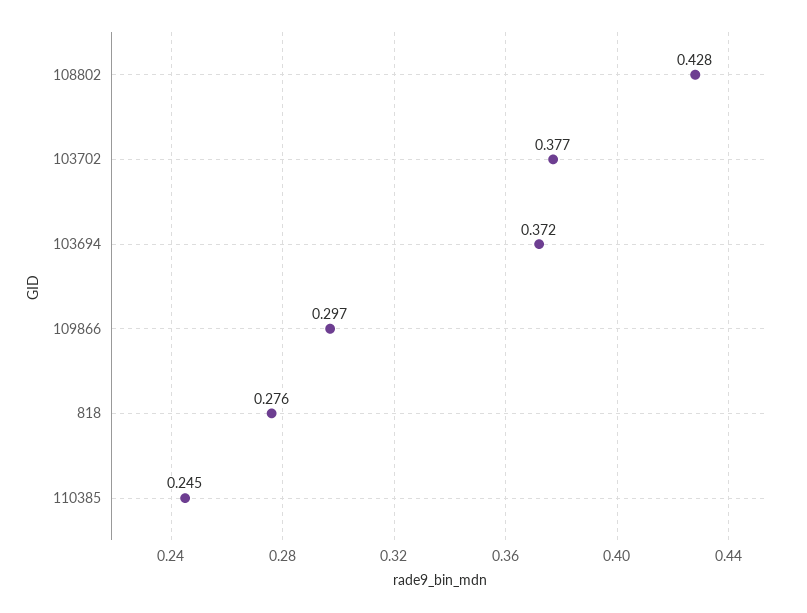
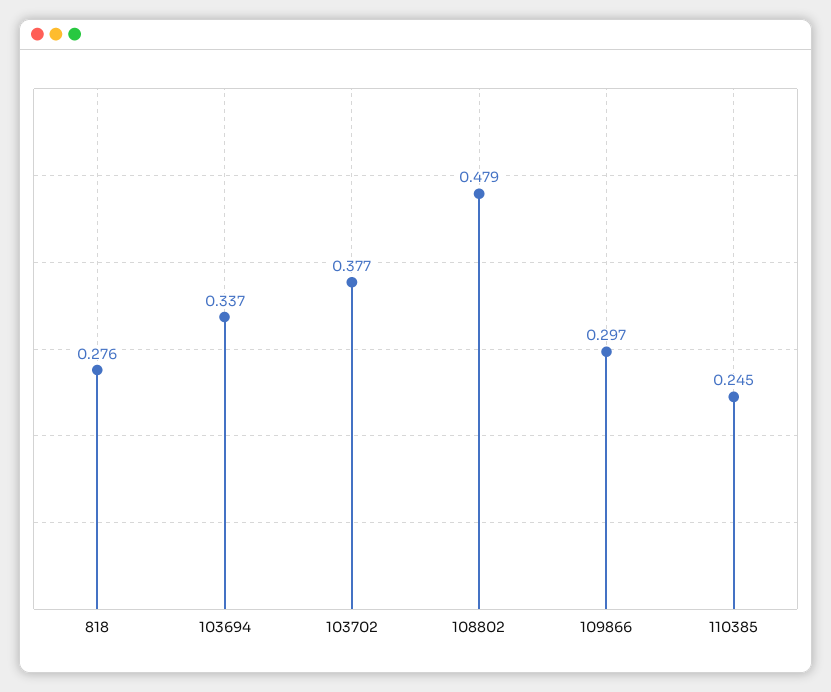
  {
-   "108802": 0.428,
+   "108802": 0.479,
    "103702": 0.377,
-   "103694": 0.372,
+   "103694": 0.337,
    "109866": 0.297,
    "818": 0.276,
    "110385": 0.245
  }

